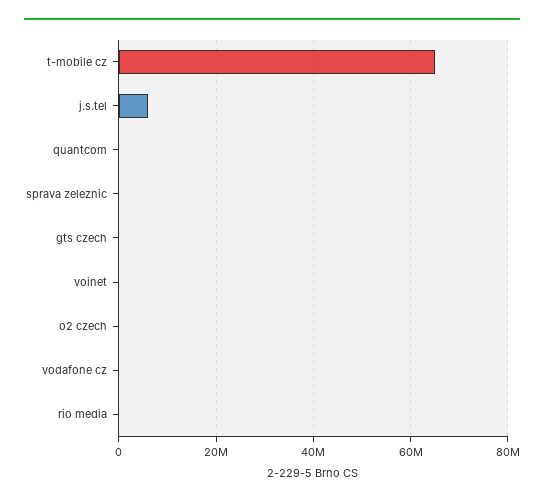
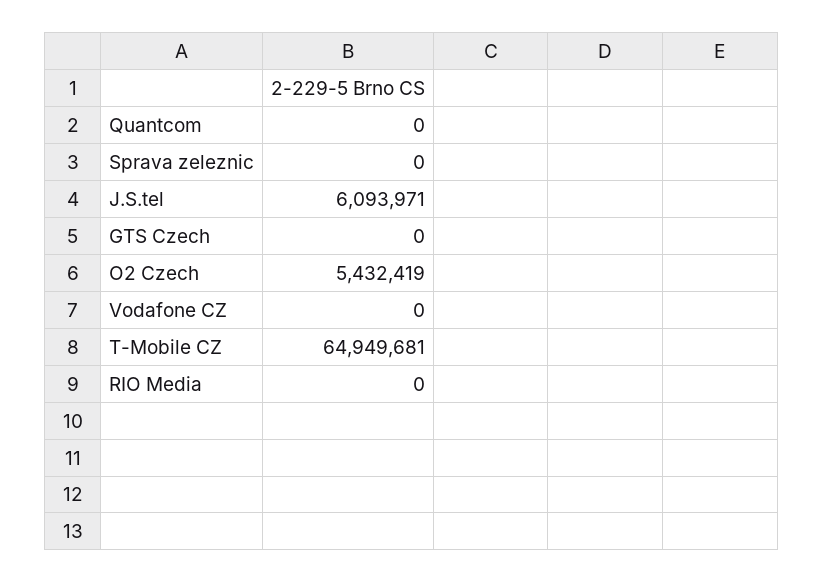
  {
    "t-mobile cz": 64949681,
    "j.s.tel": 6093971,
    "quantcom": 0,
    "sprava zeleznic": 0,
    "gts czech": 0,
-   "voinet": 0,
-   "o2 czech": 0,
+   "o2 czech": 5432419,
    "vodafone cz": 0,
    "rio media": 0
  }

